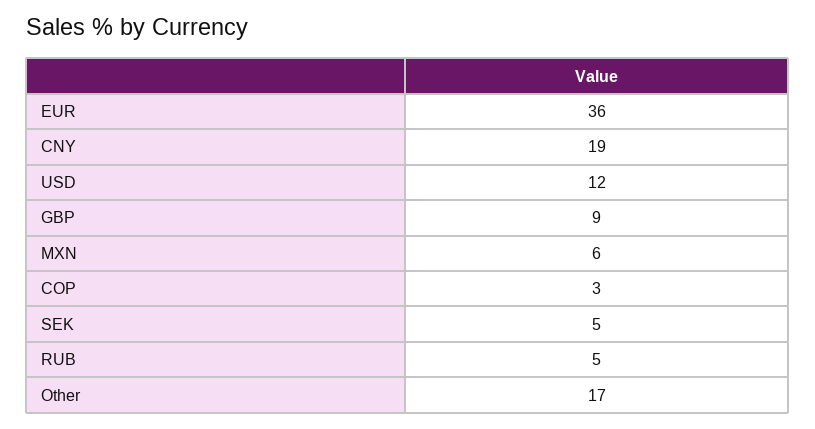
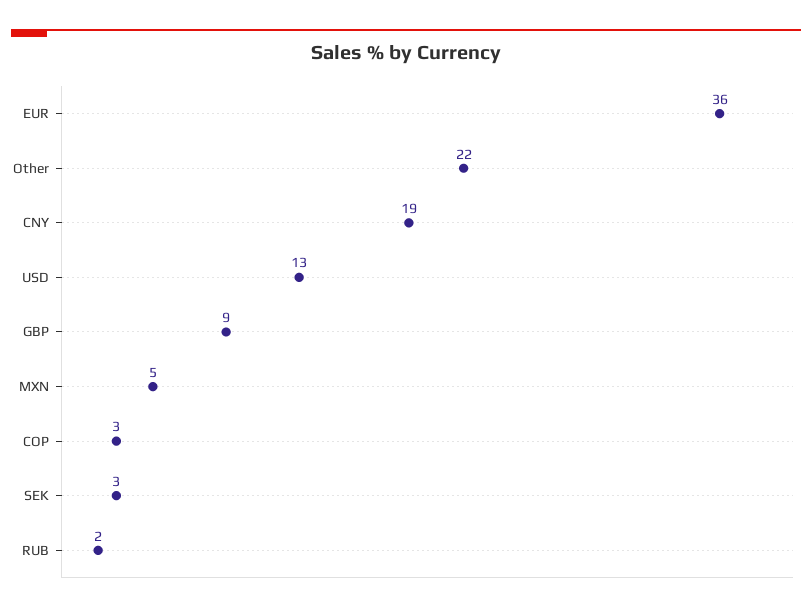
  {
    "EUR": 36,
    "CNY": 19,
-   "USD": 12,
+   "USD": 13,
    "GBP": 9,
-   "MXN": 6,
+   "MXN": 5,
    "COP": 3,
-   "SEK": 5,
+   "SEK": 3,
-   "RUB": 5,
+   "RUB": 2,
-   "Other": 17
+   "Other": 22
  }

